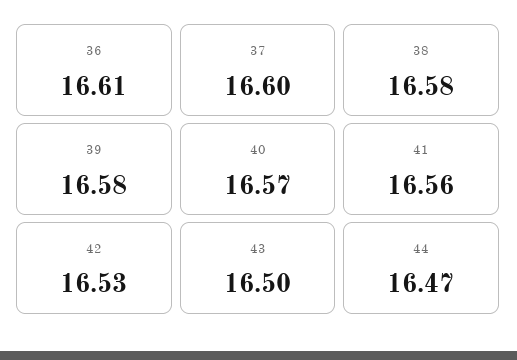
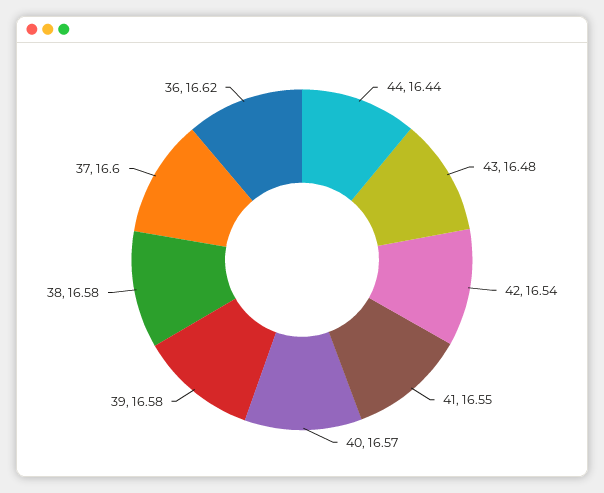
  {
-   "36": 16.61,
+   "36": 16.62,
    "37": 16.6,
    "38": 16.58,
    "39": 16.58,
    "40": 16.57,
-   "41": 16.56,
+   "41": 16.55,
-   "42": 16.53,
+   "42": 16.54,
-   "43": 16.5,
+   "43": 16.48,
-   "44": 16.47
+   "44": 16.44
  }

